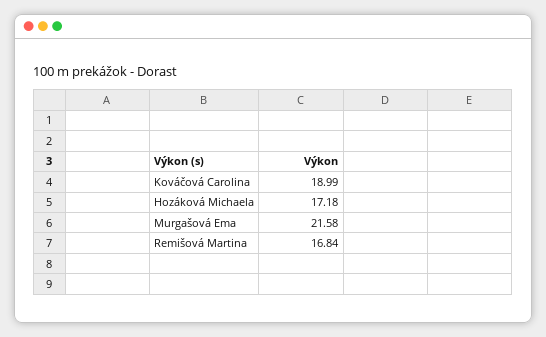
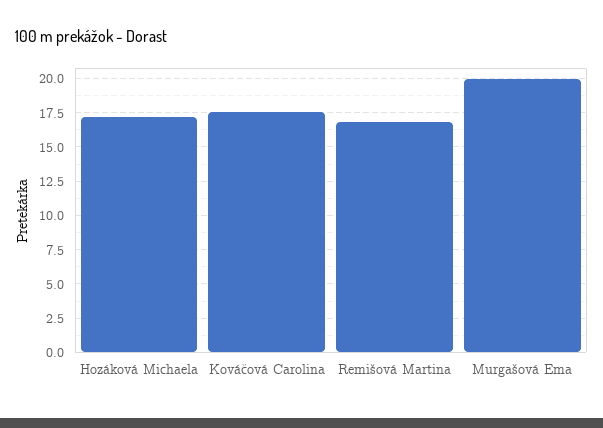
  {
-   "Kováčová Carolina": 18.99,
+   "Kováčová Carolina": 17.5,
    "Hozáková Michaela": 17.18,
-   "Murgašová Ema": 21.58,
+   "Murgašová Ema": 20,
    "Remišová Martina": 16.84
  }

